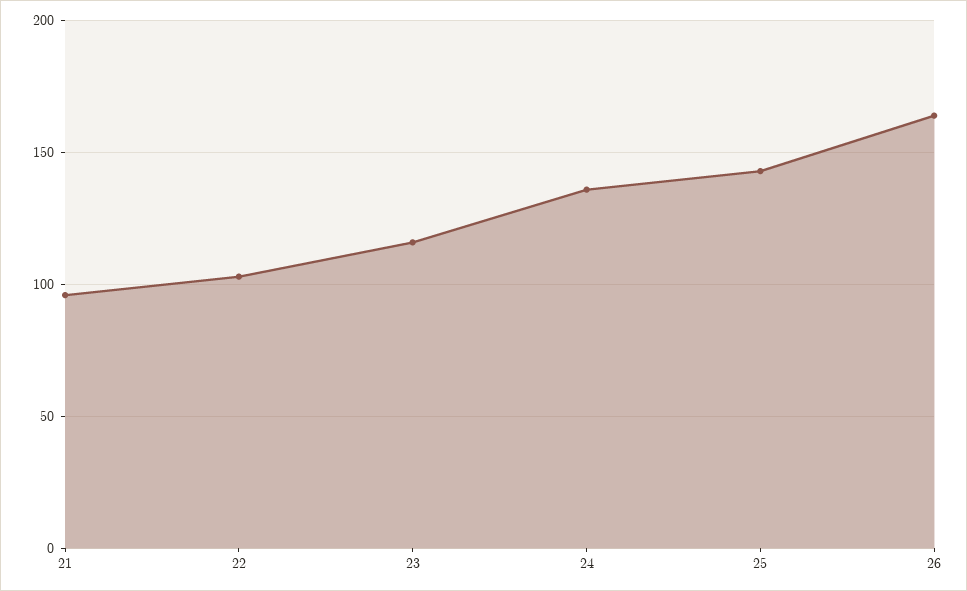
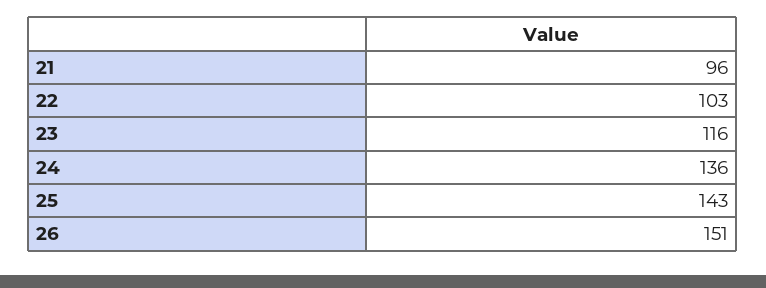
  {
    "21": 96,
    "22": 103,
    "23": 116,
    "24": 136,
    "25": 143,
-   "26": 165
+   "26": 151
  }

